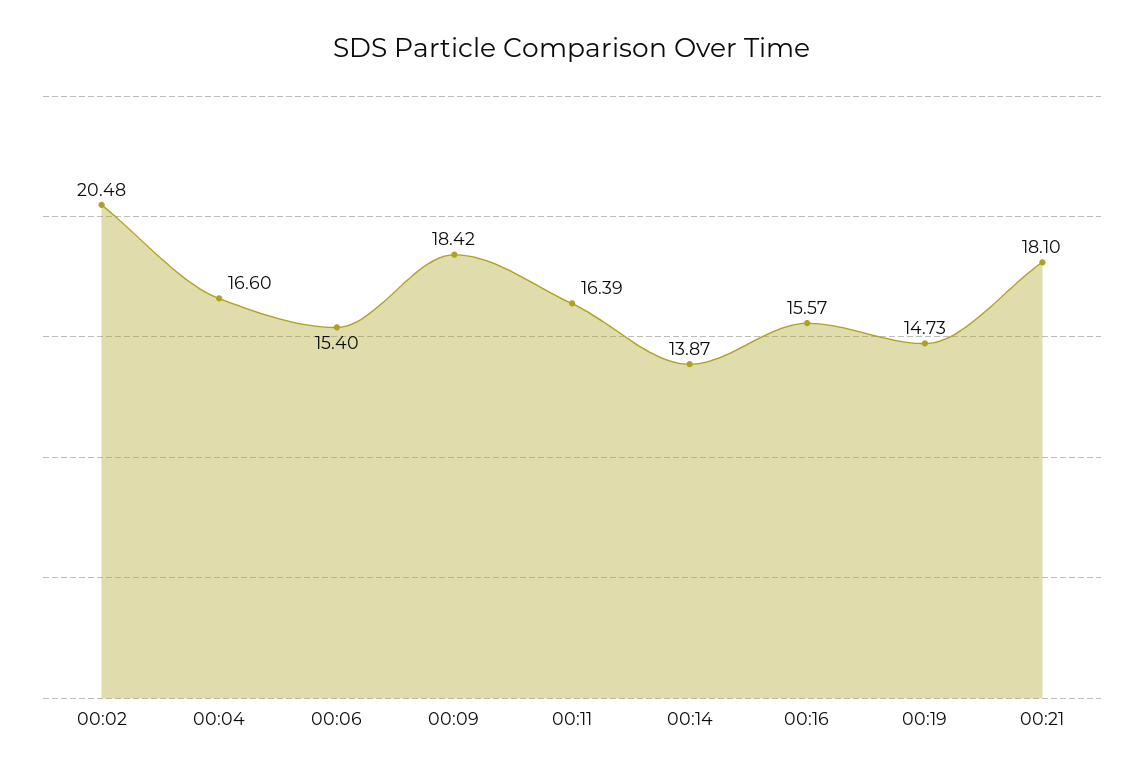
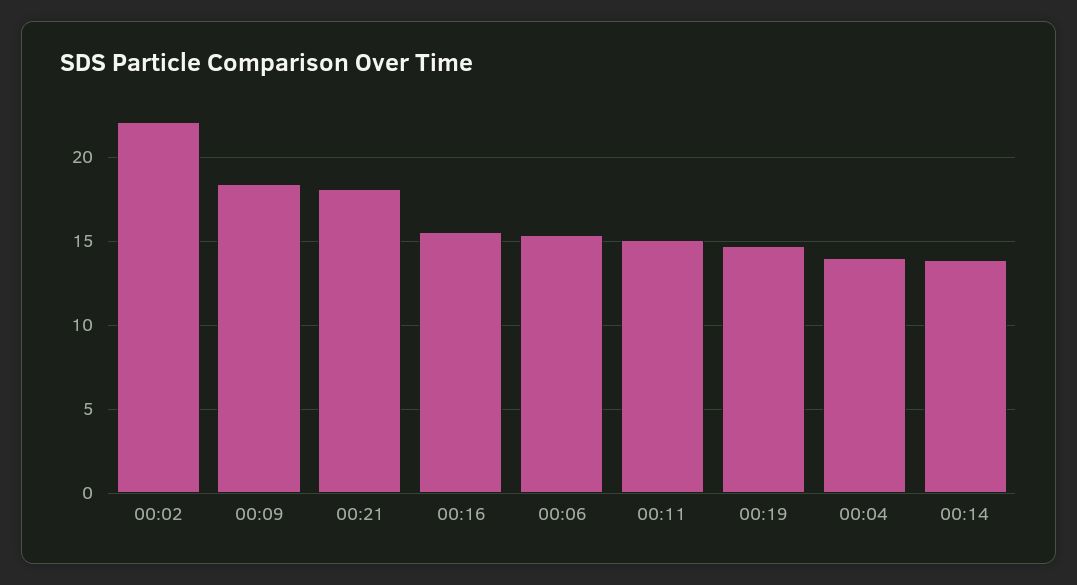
  {
-   "00:02": 20.48,
+   "00:02": 22,
-   "00:04": 16.6,
+   "00:04": 14,
    "00:06": 15.4,
    "00:09": 18.42,
-   "00:11": 16.39,
+   "00:11": 15,
    "00:14": 13.87,
    "00:16": 15.57,
    "00:19": 14.73,
    "00:21": 18.1
  }

